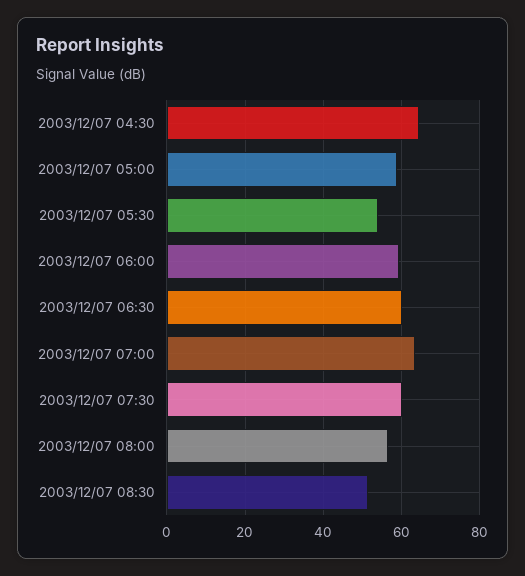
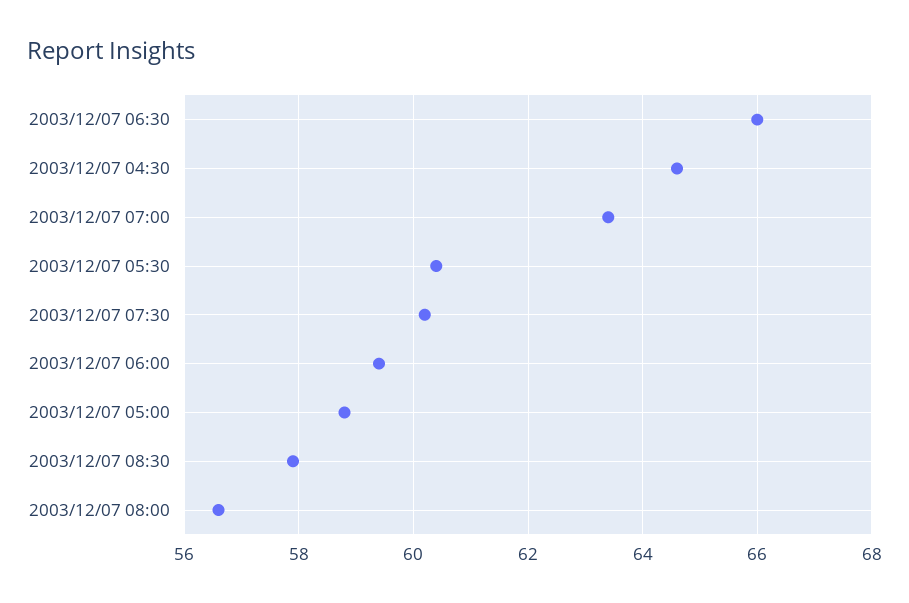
  {
    "2003/12/07 04:30": 64.5,
    "2003/12/07 05:00": 59,
-   "2003/12/07 05:30": 54,
+   "2003/12/07 05:30": 60.5,
    "2003/12/07 06:00": 59.5,
-   "2003/12/07 06:30": 60,
+   "2003/12/07 06:30": 66,
    "2003/12/07 07:00": 63.5,
    "2003/12/07 07:30": 60,
    "2003/12/07 08:00": 56.5,
-   "2003/12/07 08:30": 52
+   "2003/12/07 08:30": 58
  }

